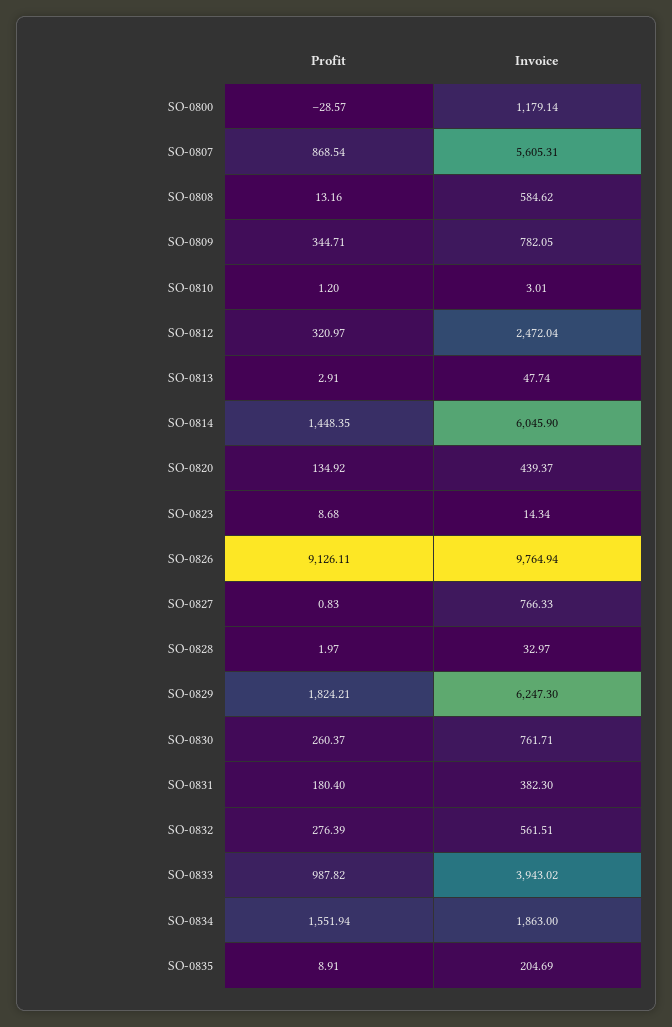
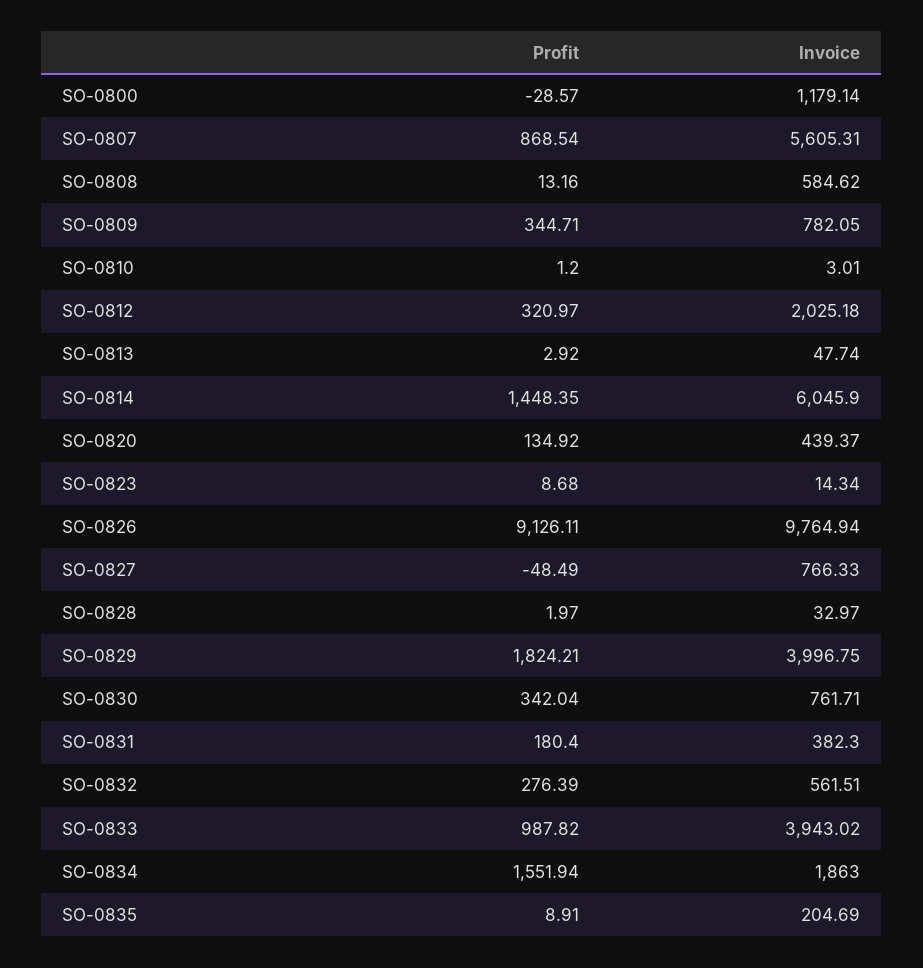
  {
    "Profit": {
      "SO-0800": -28.57,
      "SO-0807": 868.54,
      "SO-0808": 13.16,
      "SO-0809": 344.71,
      "SO-0810": 1.2,
      "SO-0812": 320.97,
-     "SO-0813": 2.91,
+     "SO-0813": 2.92,
      "SO-0814": 1448.35,
      "SO-0820": 134.92,
      "SO-0823": 8.68,
      "SO-0826": 9126.11,
-     "SO-0827": 0.83,
+     "SO-0827": -48.49,
      "SO-0828": 1.97,
      "SO-0829": 1824.21,
-     "SO-0830": 260.37,
+     "SO-0830": 342.04,
      "SO-0831": 180.4,
      "SO-0832": 276.39,
      "SO-0833": 987.82,
      "SO-0834": 1551.94,
      "SO-0835": 8.91
    },
    "Invoice": {
      "SO-0800": 1179.14,
      "SO-0807": 5605.31,
      "SO-0808": 584.62,
      "SO-0809": 782.05,
      "SO-0810": 3.01,
-     "SO-0812": 2472.04,
+     "SO-0812": 2025.18,
      "SO-0813": 47.74,
      "SO-0814": 6045.9,
      "SO-0820": 439.37,
      "SO-0823": 14.34,
      "SO-0826": 9764.94,
      "SO-0827": 766.33,
      "SO-0828": 32.97,
-     "SO-0829": 6247.3,
+     "SO-0829": 3996.75,
      "SO-0830": 761.71,
      "SO-0831": 382.3,
      "SO-0832": 561.51,
      "SO-0833": 3943.02,
      "SO-0834": 1863,
      "SO-0835": 204.69
    }
  }

